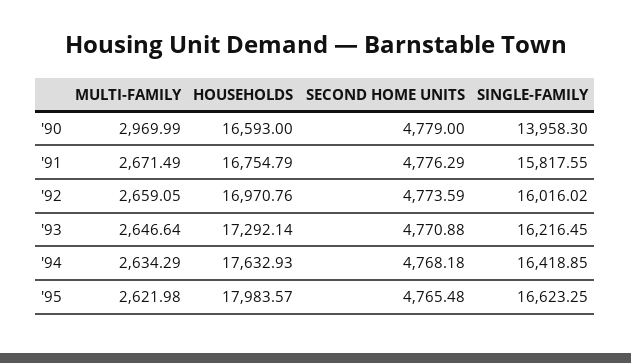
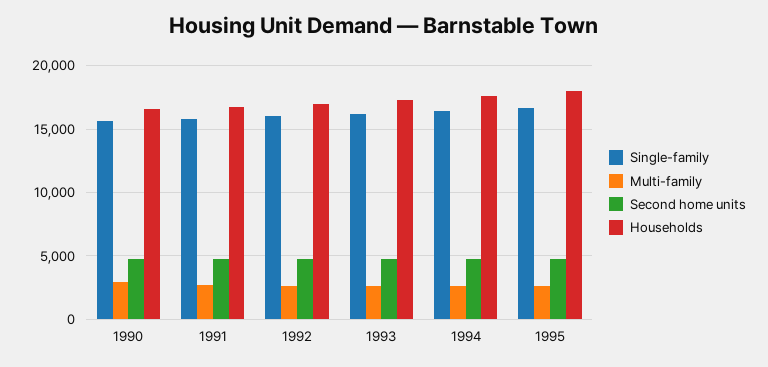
  {
    "MULTI-FAMILY": {
      "'90": 2969.99,
      "'91": 2671.49,
      "'92": 2659.05,
      "'93": 2646.64,
      "'94": 2634.29,
      "'95": 2621.98
    },
    "HOUSEHOLDS": {
      "'90": 16593,
      "'91": 16754.79,
      "'92": 16970.76,
      "'93": 17292.14,
      "'94": 17632.93,
      "'95": 17983.57
    },
    "SECOND HOME UNITS": {
      "'90": 4779,
      "'91": 4776.29,
      "'92": 4773.59,
      "'93": 4770.88,
      "'94": 4768.18,
      "'95": 4765.48
    },
    "SINGLE-FAMILY": {
-     "'90": 13958.3,
+     "'90": 15500,
      "'91": 15817.55,
      "'92": 16016.02,
      "'93": 16216.45,
      "'94": 16418.85,
      "'95": 16623.25
    }
  }

